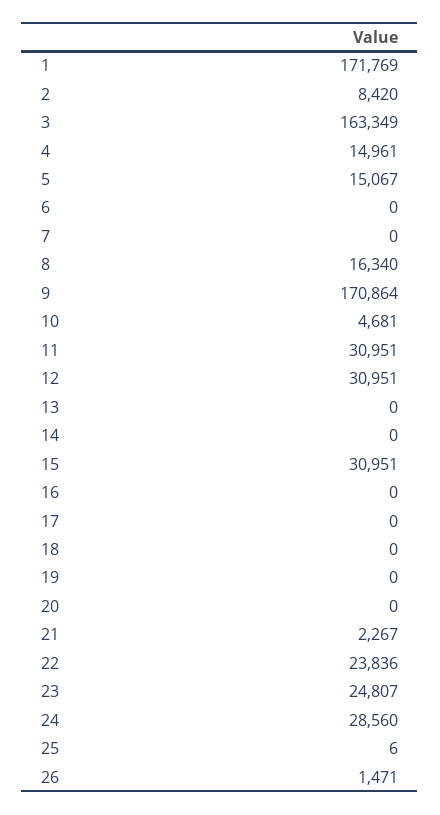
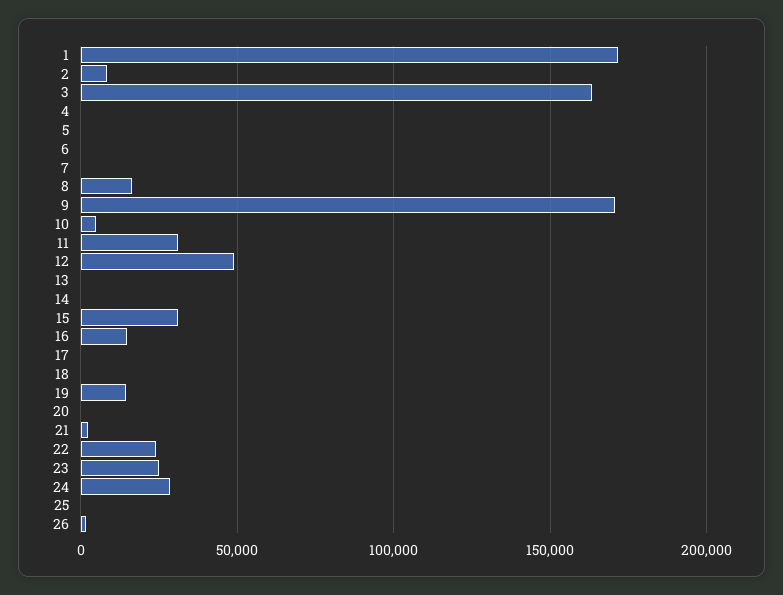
  {
    "1": 171769,
    "2": 8420,
    "3": 163349,
-   "4": 14961,
+   "4": 0,
-   "5": 15067,
+   "5": 0,
    "6": 0,
    "7": 0,
    "8": 16340,
    "9": 170864,
    "10": 4681,
    "11": 30951,
-   "12": 30951,
+   "12": 50000,
    "13": 0,
    "14": 0,
    "15": 30951,
-   "16": 0,
+   "16": 15000,
    "17": 0,
    "18": 0,
-   "19": 0,
+   "19": 15000,
    "20": 0,
    "21": 2267,
    "22": 23836,
    "23": 24807,
    "24": 28560,
    "25": 6,
    "26": 1471
  }

